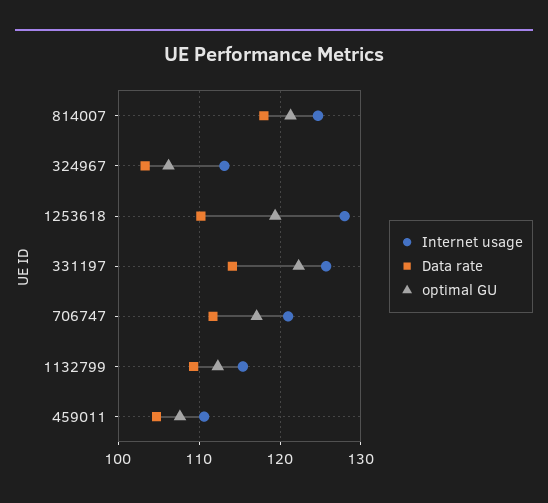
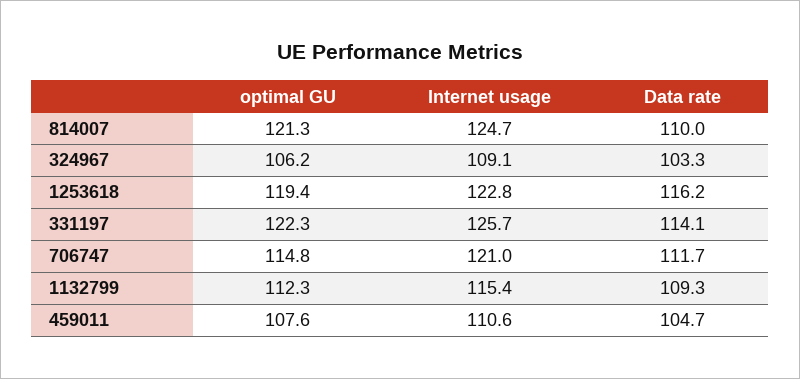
  {
    "Internet usage": {
      "814007": 124.7,
-     "324967": 113,
+     "324967": 109.1,
-     "1253618": 128,
+     "1253618": 122.8,
      "331197": 125.7,
      "706747": 121,
      "1132799": 115.4,
      "459011": 110.6
    },
    "Data rate": {
-     "814007": 118,
+     "814007": 110,
      "324967": 103.3,
-     "1253618": 110,
+     "1253618": 116.2,
      "331197": 114.1,
      "706747": 111.7,
      "1132799": 109.3,
      "459011": 104.7
    },
    "optimal GU": {
      "814007": 121.3,
      "324967": 106.2,
      "1253618": 119.4,
      "331197": 122.3,
-     "706747": 117,
+     "706747": 114.8,
      "1132799": 112.3,
      "459011": 107.6
    }
  }

